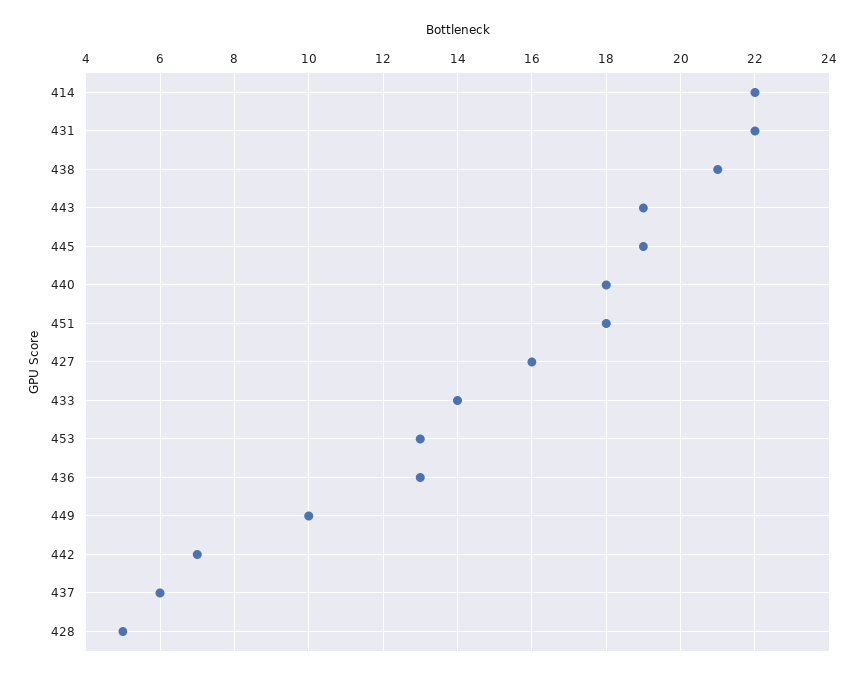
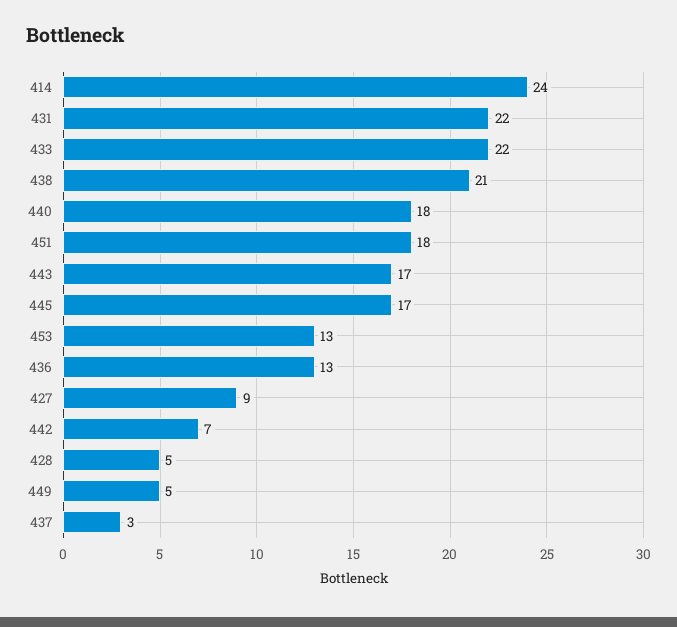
  {
-   "414": 22,
+   "414": 24,
    "431": 22,
    "438": 21,
-   "443": 19,
+   "443": 17,
-   "445": 19,
+   "445": 17,
    "440": 18,
    "451": 18,
-   "427": 16,
+   "427": 9,
-   "433": 14,
+   "433": 22,
    "453": 13,
    "436": 13,
-   "449": 10,
+   "449": 5,
    "442": 7,
-   "437": 6,
+   "437": 3,
    "428": 5
  }

